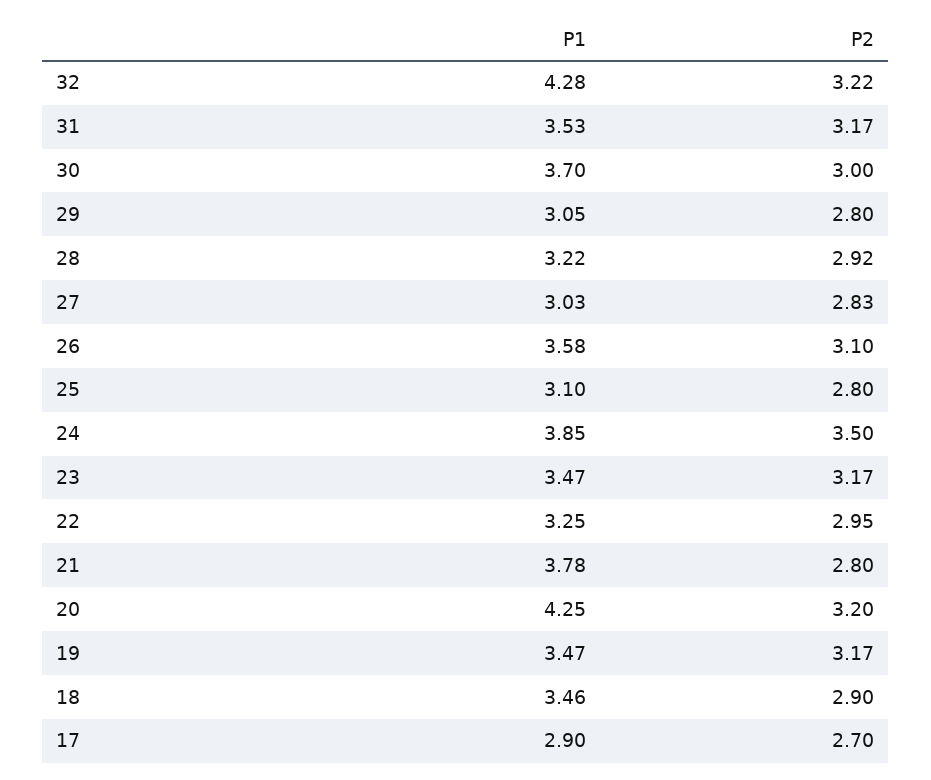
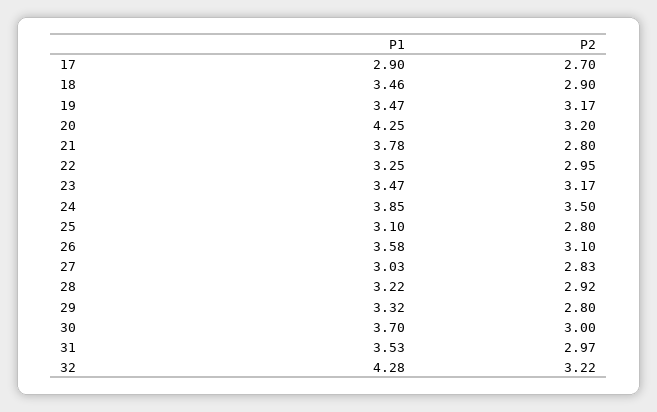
  {
    "P1": {
      "32": 4.28,
      "31": 3.53,
      "30": 3.7,
-     "29": 3.05,
+     "29": 3.32,
      "28": 3.22,
      "27": 3.03,
      "26": 3.58,
      "25": 3.1,
      "24": 3.85,
      "23": 3.47,
      "22": 3.25,
      "21": 3.78,
      "20": 4.25,
      "19": 3.47,
      "18": 3.46,
      "17": 2.9
    },
    "P2": {
      "32": 3.22,
-     "31": 3.17,
+     "31": 2.97,
      "30": 3,
      "29": 2.8,
      "28": 2.92,
      "27": 2.83,
      "26": 3.1,
      "25": 2.8,
      "24": 3.5,
      "23": 3.17,
      "22": 2.95,
      "21": 2.8,
      "20": 3.2,
      "19": 3.17,
      "18": 2.9,
      "17": 2.7
    }
  }

